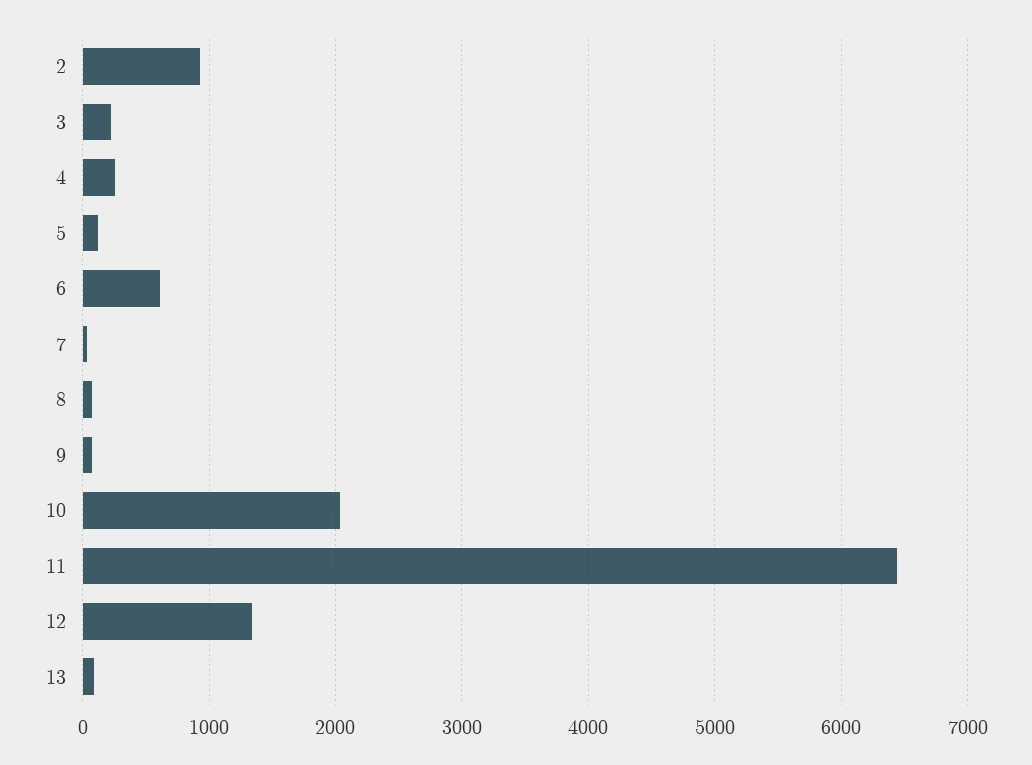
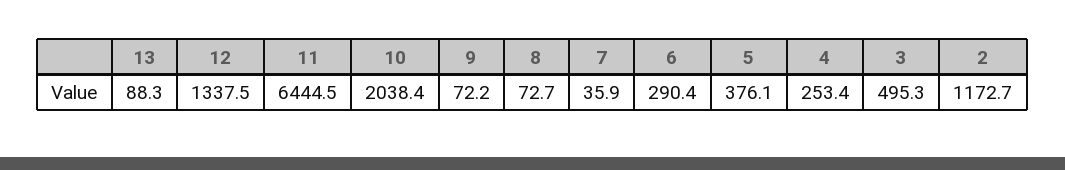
  {
-   "2": 900,
+   "2": 1172.7,
-   "3": 200,
+   "3": 495.3,
    "4": 253.4,
-   "5": 100,
+   "5": 376.1,
-   "6": 600,
+   "6": 290.4,
    "7": 35.9,
    "8": 72.7,
    "9": 72.2,
    "10": 2038.4,
    "11": 6444.5,
    "12": 1337.5,
    "13": 88.3
  }

